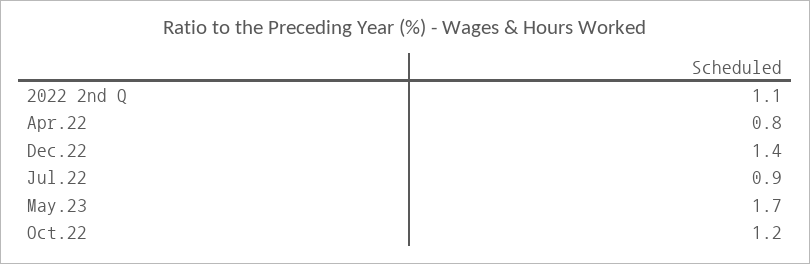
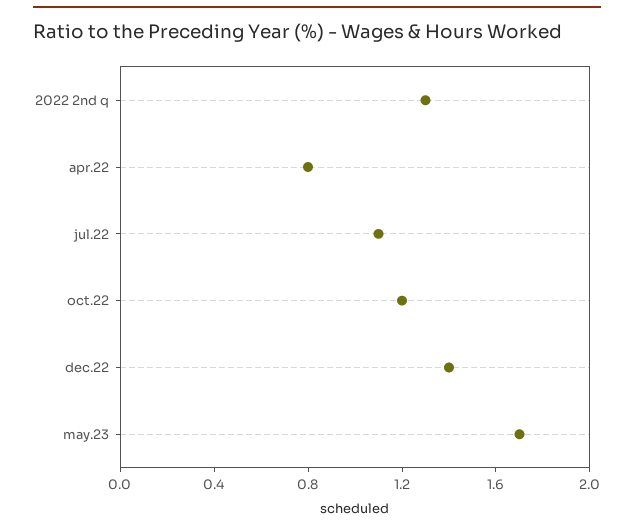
  {
-   "2022 2nd Q": 1.1,
+   "2022 2nd Q": 1.3,
    "Apr.22": 0.8,
    "Dec.22": 1.4,
-   "Jul.22": 0.9,
+   "Jul.22": 1.1,
    "May.23": 1.7,
    "Oct.22": 1.2
  }

